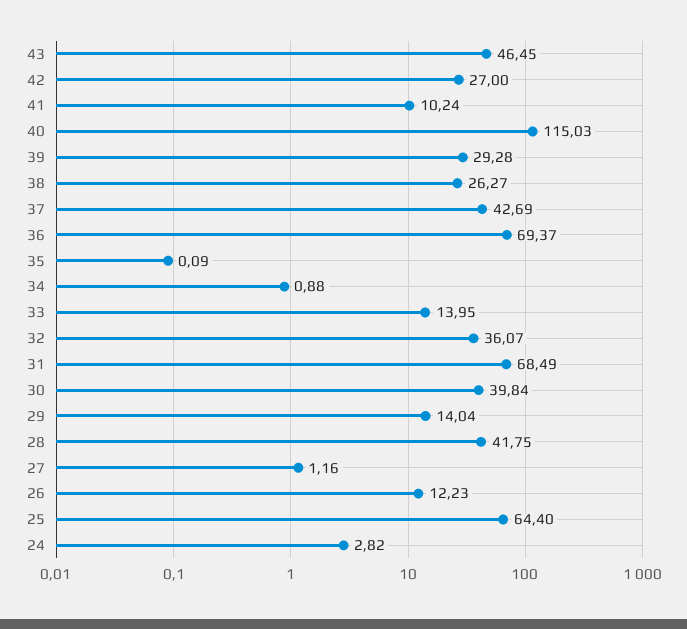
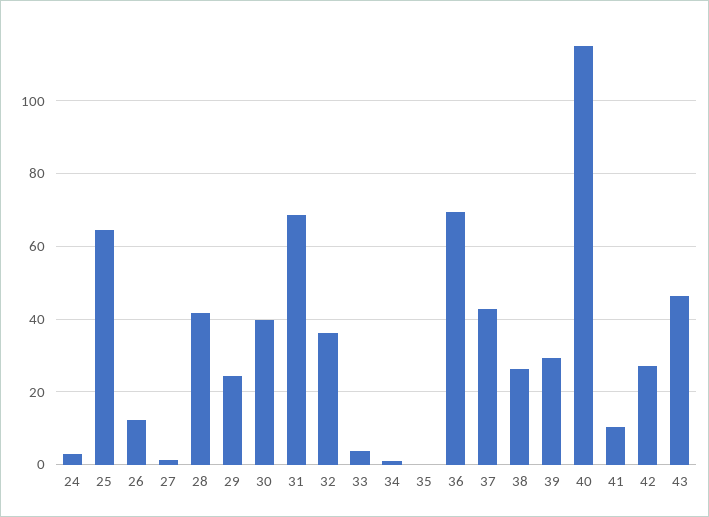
  {
    "43": 46.45,
    "42": 27,
    "41": 10.24,
    "40": 115.03,
    "39": 29.28,
    "38": 26.27,
    "37": 42.69,
    "36": 69.37,
    "35": 0.09,
    "34": 0.88,
-   "33": 13.95,
+   "33": 4,
    "32": 36.07,
    "31": 68.49,
    "30": 39.84,
-   "29": 14.04,
+   "29": 24,
    "28": 41.75,
    "27": 1.16,
    "26": 12.23,
    "25": 64.4,
    "24": 2.82
  }

